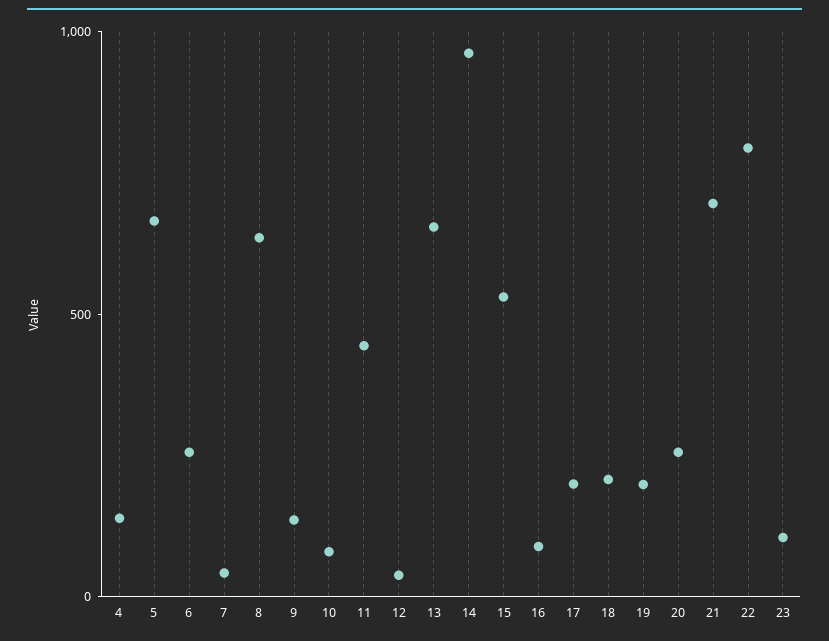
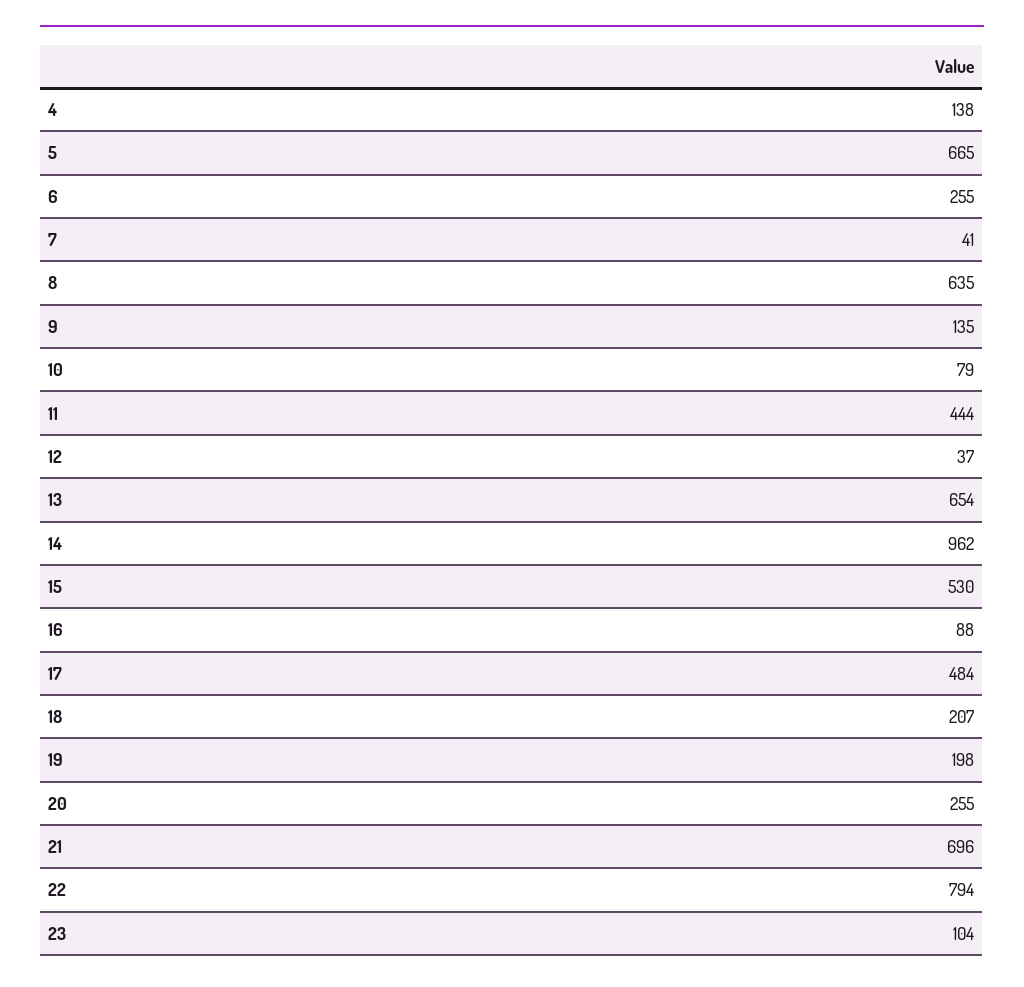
  {
    "4": 138,
    "5": 665,
    "6": 255,
    "7": 41,
    "8": 635,
    "9": 135,
    "10": 79,
    "11": 444,
    "12": 37,
    "13": 654,
    "14": 962,
    "15": 530,
    "16": 88,
-   "17": 200,
+   "17": 484,
    "18": 207,
    "19": 198,
    "20": 255,
    "21": 696,
    "22": 794,
    "23": 104
  }

